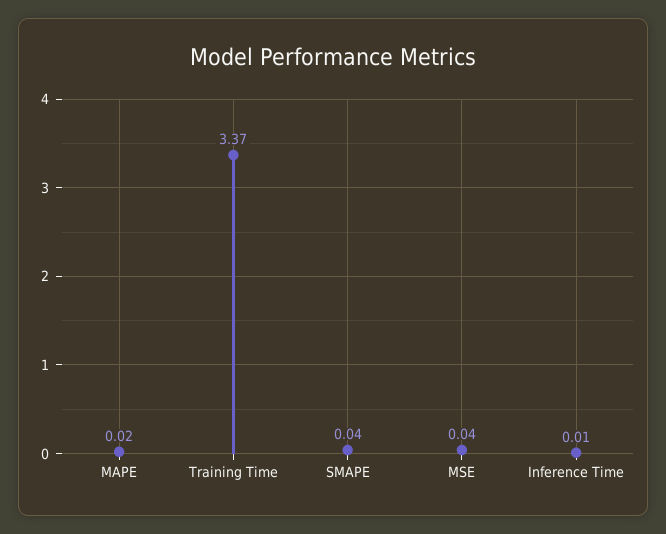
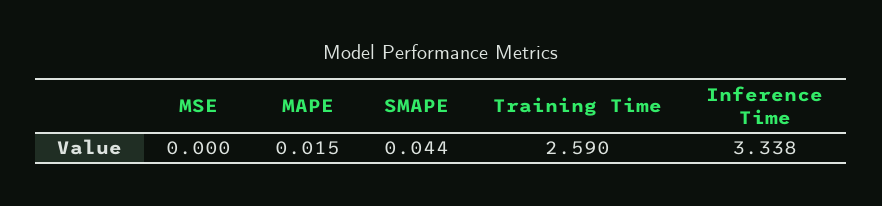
  {
    "MAPE": 0.015,
-   "Training Time": 3.37,
+   "Training Time": 2.59,
    "SMAPE": 0.044,
-   "MSE": 0.04,
+   "MSE": 0,
-   "Inference Time": 0.01
+   "Inference Time": 3.338
  }

